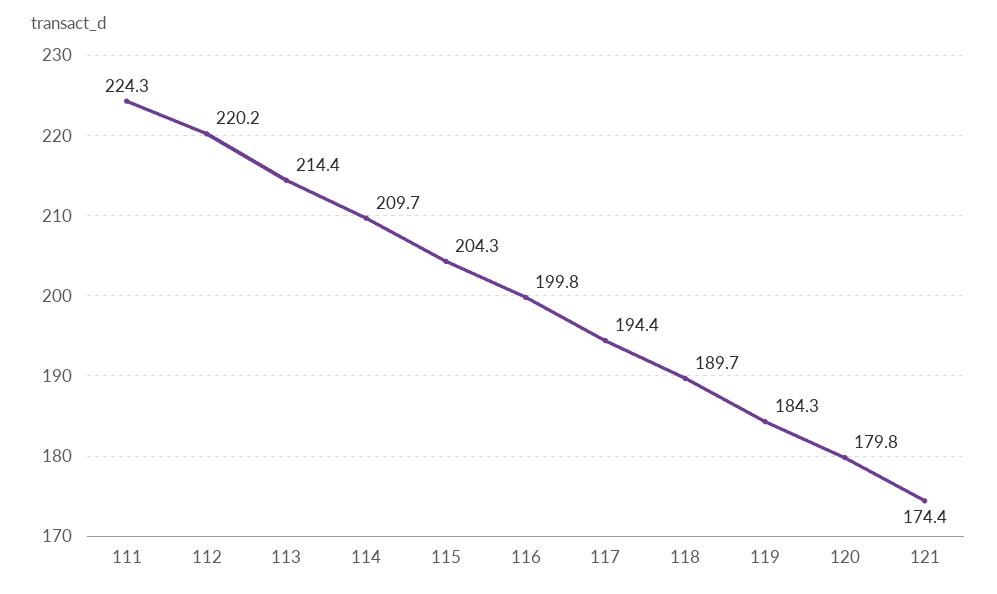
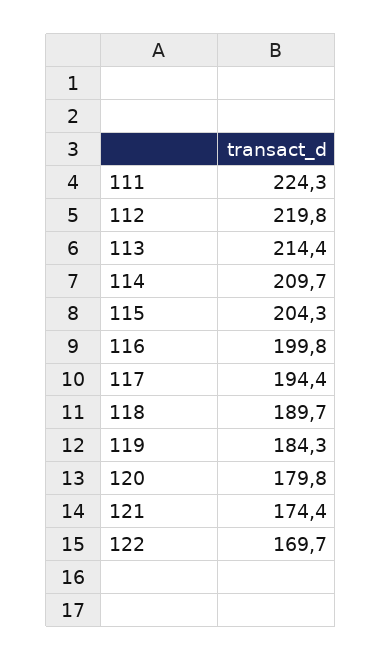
  {
    "111": 224.3,
-   "112": 220.2,
+   "112": 219.8,
    "113": 214.4,
    "114": 209.7,
    "115": 204.3,
    "116": 199.8,
    "117": 194.4,
    "118": 189.7,
    "119": 184.3,
    "120": 179.8,
-   "121": 174.4
+   "121": 174.4,
+   "122": 169.7
  }

